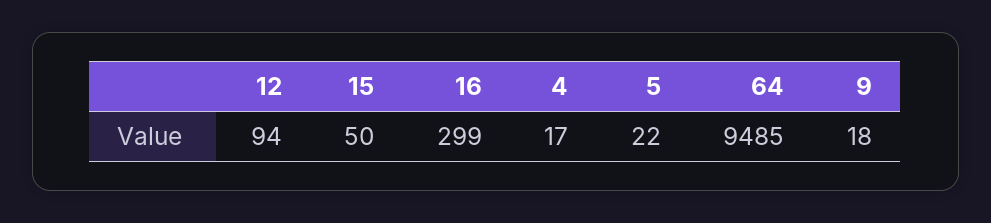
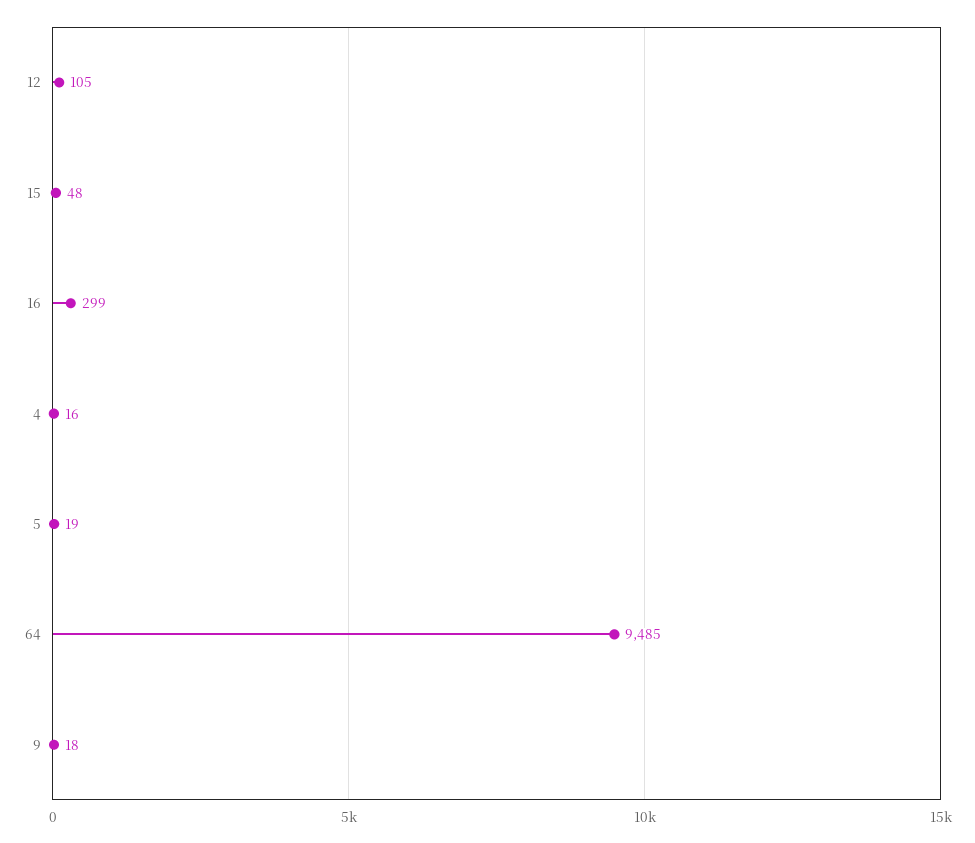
  {
-   "12": 94,
+   "12": 105,
-   "15": 50,
+   "15": 48,
    "16": 299,
-   "4": 17,
+   "4": 16,
-   "5": 22,
+   "5": 19,
    "64": 9485,
    "9": 18
  }

